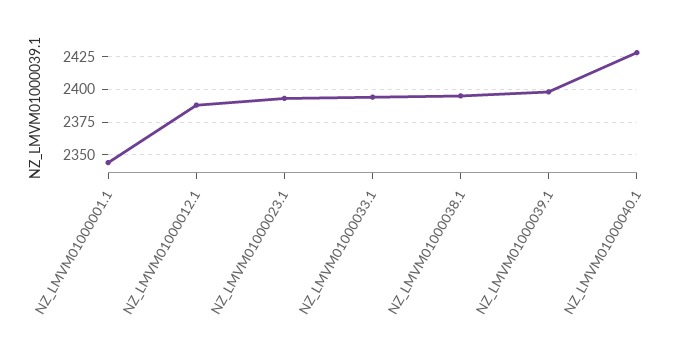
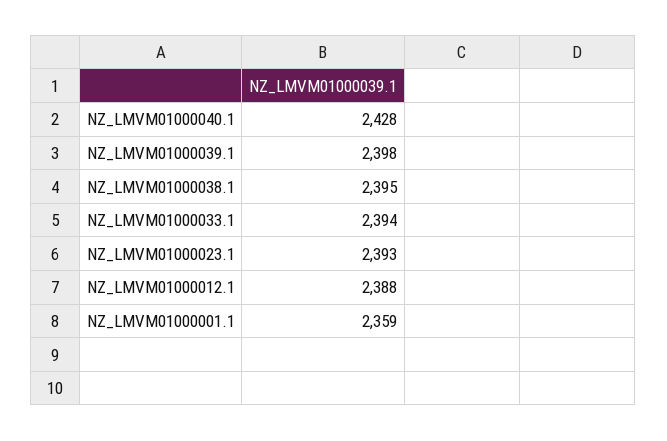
  {
-   "NZ_LMVM01000001.1": 2345,
+   "NZ_LMVM01000001.1": 2359,
    "NZ_LMVM01000012.1": 2388,
    "NZ_LMVM01000023.1": 2393,
    "NZ_LMVM01000033.1": 2394,
    "NZ_LMVM01000038.1": 2395,
    "NZ_LMVM01000039.1": 2398,
    "NZ_LMVM01000040.1": 2428
  }

